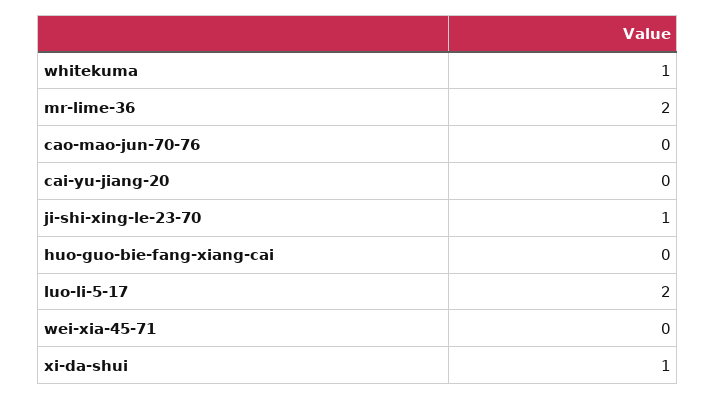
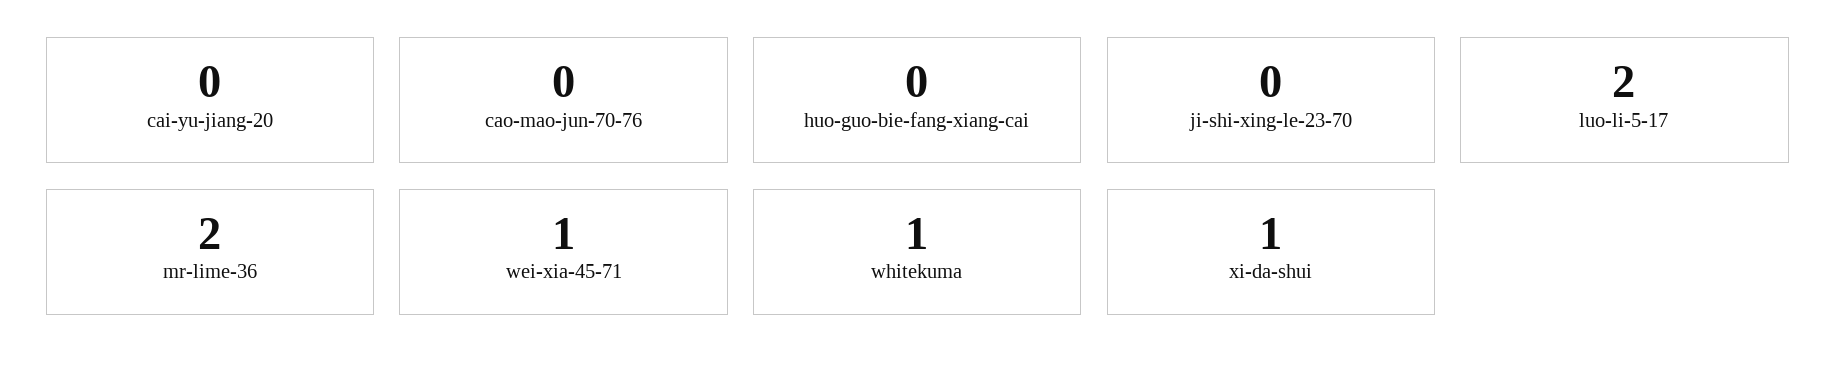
  {
    "whitekuma": 1,
    "mr-lime-36": 2,
    "cao-mao-jun-70-76": 0,
    "cai-yu-jiang-20": 0,
-   "ji-shi-xing-le-23-70": 1,
+   "ji-shi-xing-le-23-70": 0,
    "huo-guo-bie-fang-xiang-cai": 0,
    "luo-li-5-17": 2,
-   "wei-xia-45-71": 0,
+   "wei-xia-45-71": 1,
    "xi-da-shui": 1
  }

